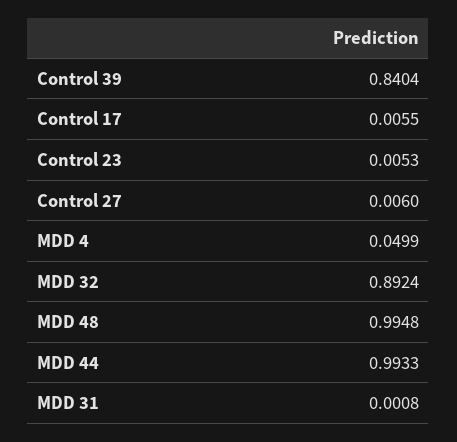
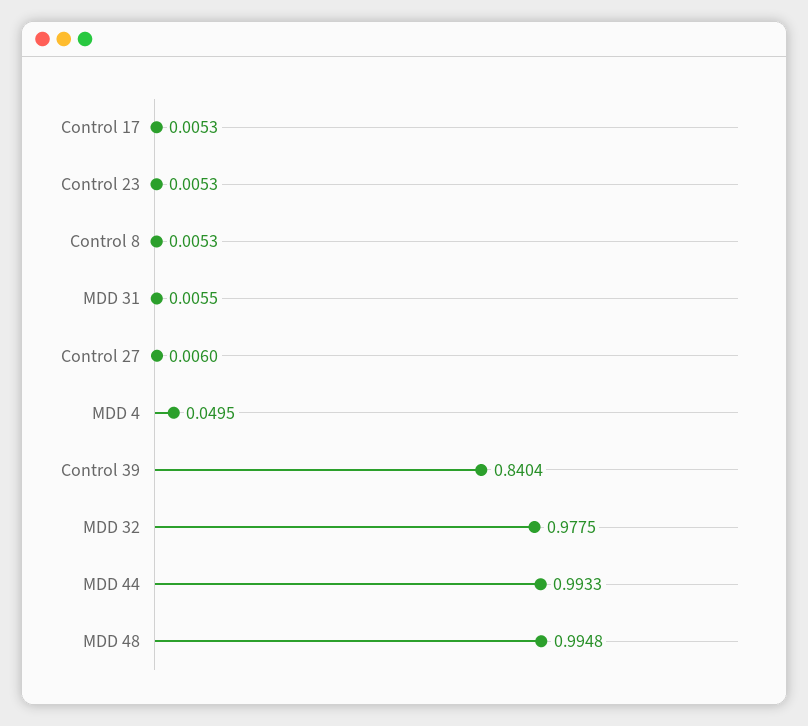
  {
    "Control 39": 0.8404,
-   "Control 17": 0.0055,
+   "Control 17": 0.0053,
    "Control 23": 0.0053,
    "Control 27": 0.006,
-   "MDD 4": 0.0499,
+   "MDD 4": 0.0495,
-   "MDD 32": 0.8924,
+   "MDD 32": 0.9775,
    "MDD 48": 0.9948,
    "MDD 44": 0.9933,
-   "MDD 31": 0.0008
+   "MDD 31": 0.0055,
+   "Control 8": 0.0053
  }

